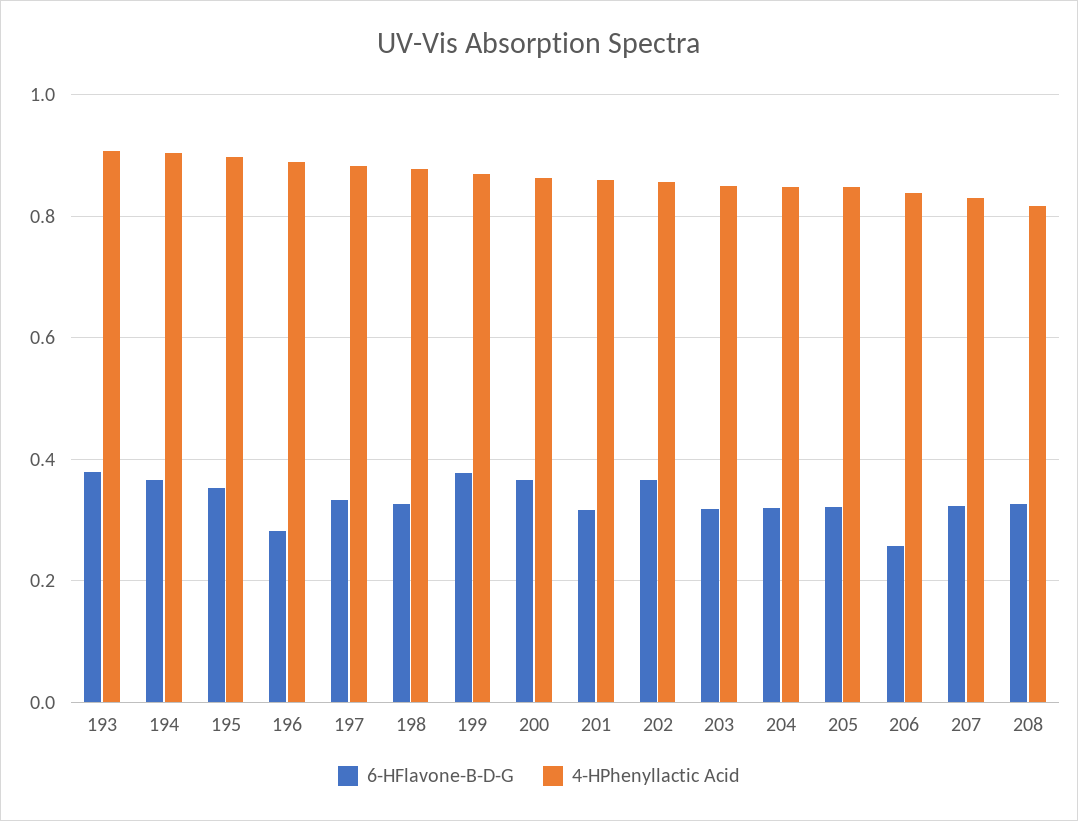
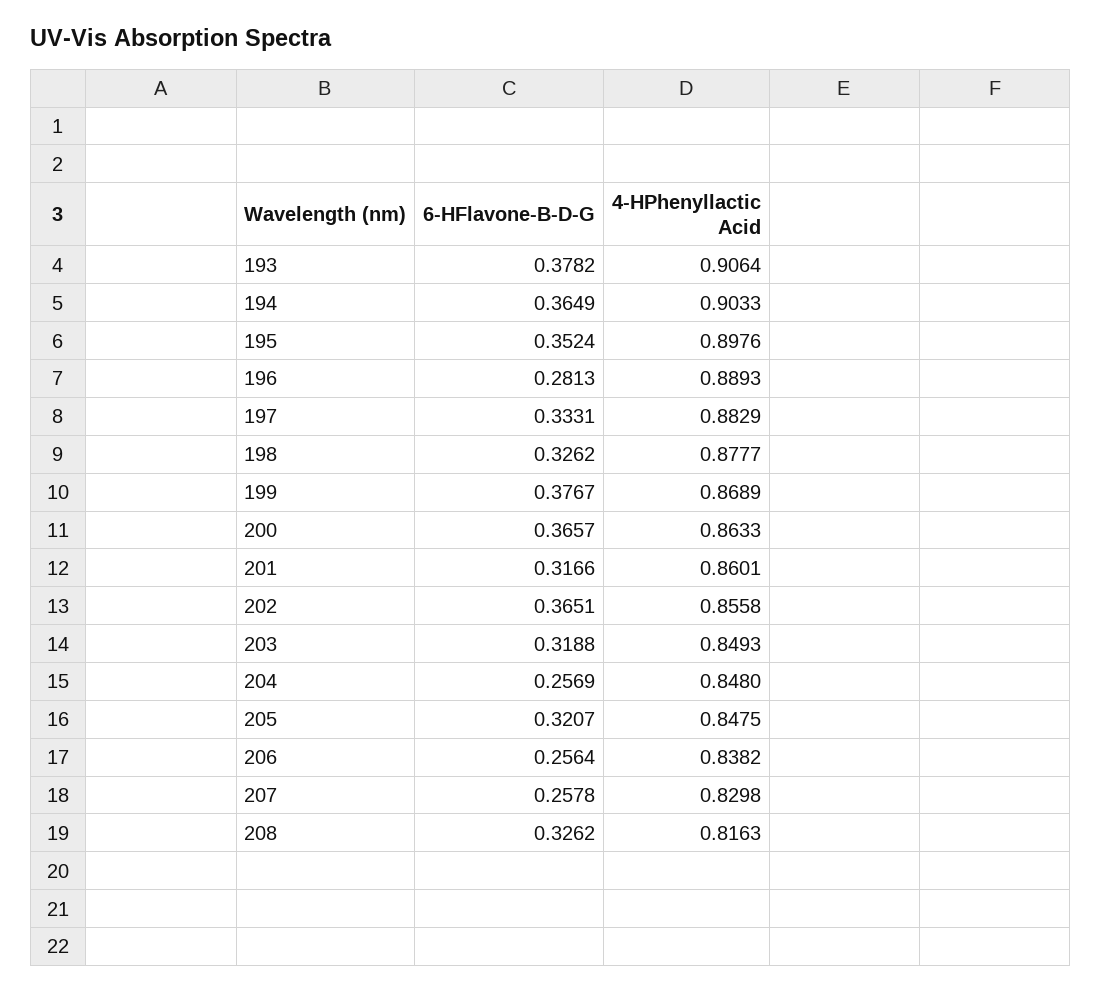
  {
    "6-HFlavone-B-D-G": {
      "193": 0.3782,
      "194": 0.3649,
      "195": 0.3524,
      "196": 0.2813,
      "197": 0.3331,
      "198": 0.3262,
      "199": 0.3767,
      "200": 0.3657,
      "201": 0.3166,
      "202": 0.3651,
      "203": 0.3188,
-     "204": 0.32,
+     "204": 0.2569,
      "205": 0.3207,
      "206": 0.2564,
-     "207": 0.32,
+     "207": 0.2578,
      "208": 0.3262
    },
    "4-HPhenyllactic Acid": {
      "193": 0.9064,
      "194": 0.9033,
      "195": 0.8976,
      "196": 0.8893,
      "197": 0.8829,
      "198": 0.8777,
      "199": 0.8689,
      "200": 0.8633,
      "201": 0.8601,
      "202": 0.8558,
      "203": 0.8493,
      "204": 0.848,
      "205": 0.8475,
      "206": 0.8382,
      "207": 0.8298,
      "208": 0.8163
    }
  }

